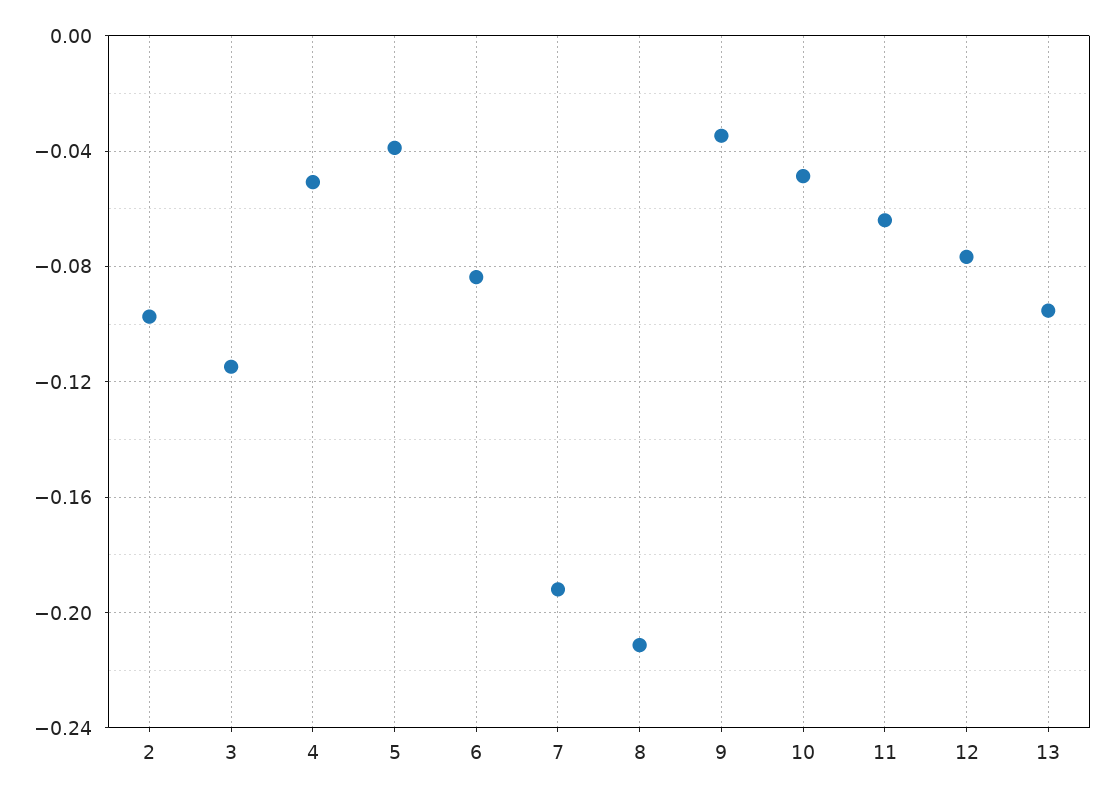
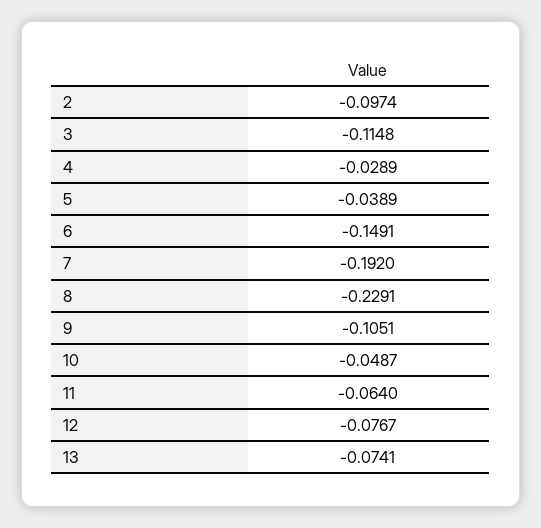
  {
    "2": -0.0974,
    "3": -0.1148,
-   "4": -0.05,
+   "4": -0.0289,
    "5": -0.0389,
-   "6": -0.085,
+   "6": -0.1491,
    "7": -0.192,
-   "8": -0.21,
+   "8": -0.2291,
-   "9": -0.035,
+   "9": -0.1051,
    "10": -0.0487,
    "11": -0.064,
    "12": -0.0767,
-   "13": -0.095
+   "13": -0.0741
  }

